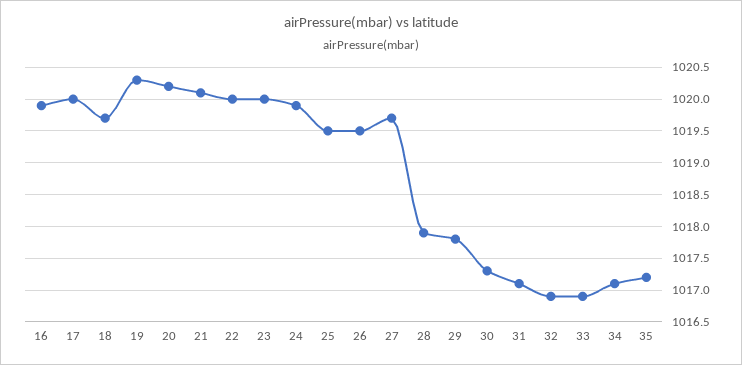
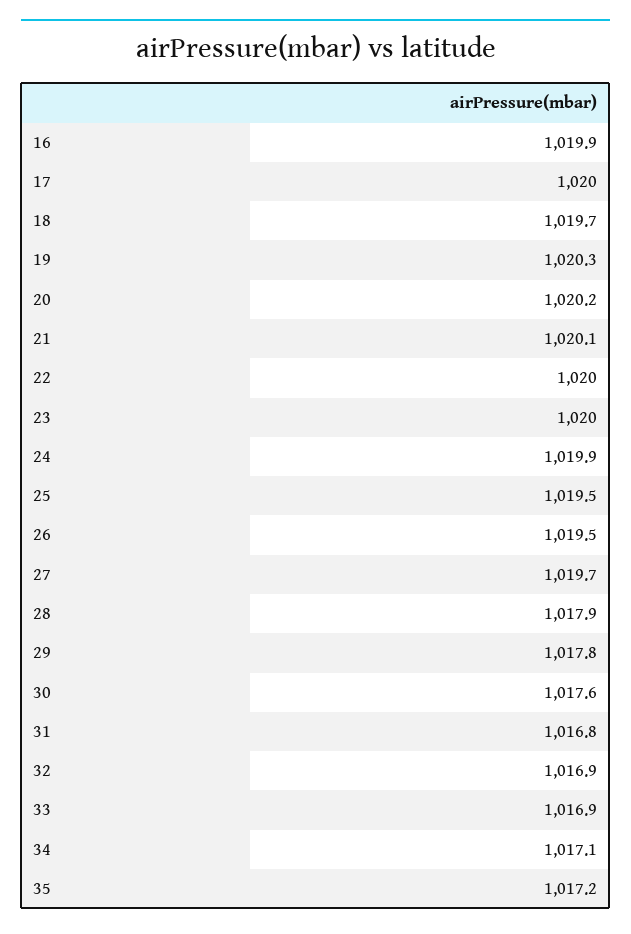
  {
    "16": 1019.9,
    "17": 1020,
    "18": 1019.7,
    "19": 1020.3,
    "20": 1020.2,
    "21": 1020.1,
    "22": 1020,
    "23": 1020,
    "24": 1019.9,
    "25": 1019.5,
    "26": 1019.5,
    "27": 1019.7,
    "28": 1017.9,
    "29": 1017.8,
-   "30": 1017.3,
+   "30": 1017.6,
-   "31": 1017.1,
+   "31": 1016.8,
    "32": 1016.9,
    "33": 1016.9,
    "34": 1017.1,
    "35": 1017.2
  }

